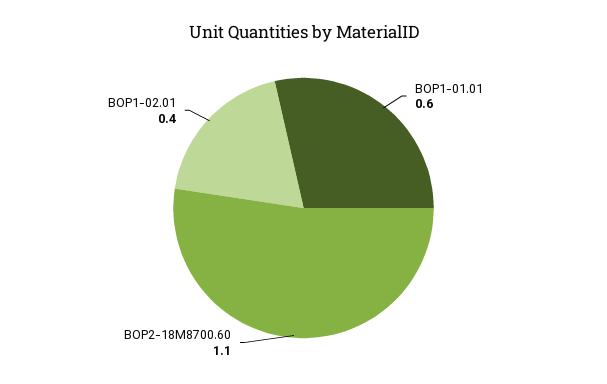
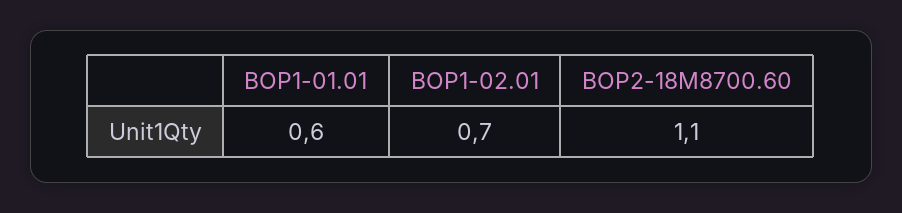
  {
    "BOP1-01.01": 0.6,
    "BOP2-18M8700.60": 1.1,
-   "BOP1-02.01": 0.4
+   "BOP1-02.01": 0.7
  }

